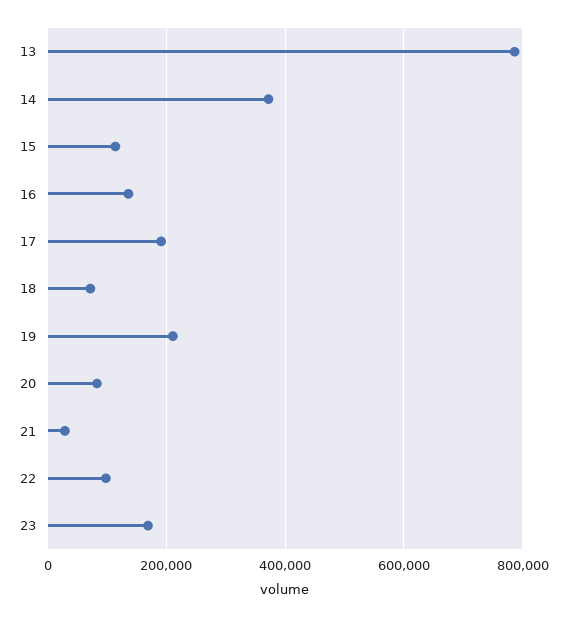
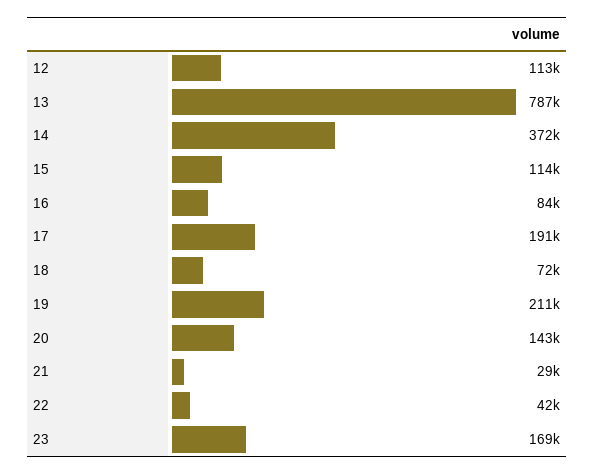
  {
    "13": 787000,
    "14": 372000,
    "15": 114000,
-   "16": 140000,
+   "16": 84000,
    "17": 191000,
    "18": 72000,
    "19": 211000,
-   "20": 80000,
+   "20": 143000,
    "21": 29000,
-   "22": 100000,
+   "22": 42000,
-   "23": 169000
+   "23": 169000,
+   "12": 113000
  }

